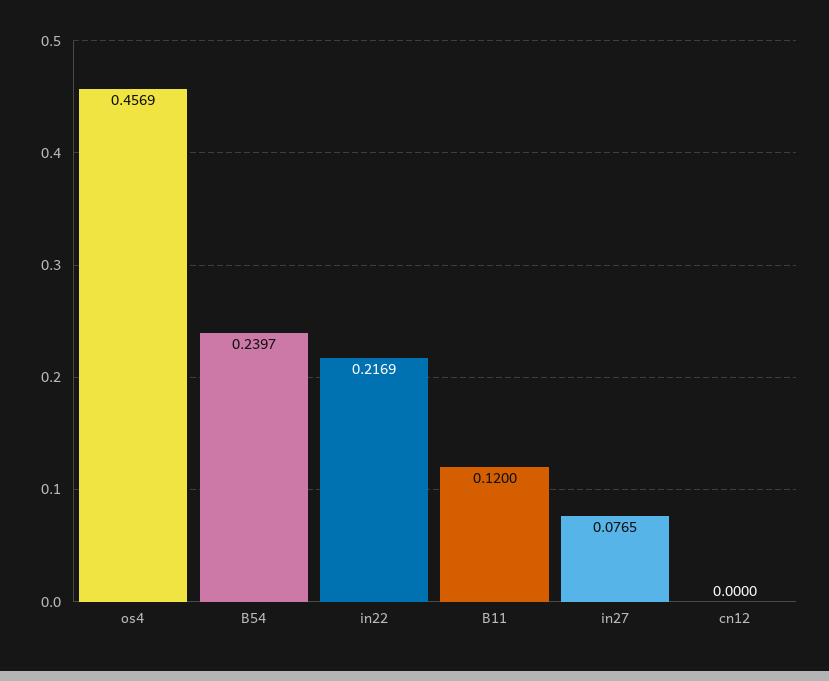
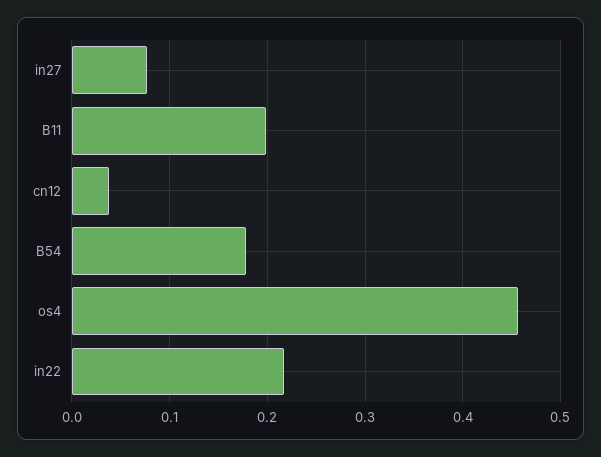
  {
    "os4": 0.4569,
-   "B54": 0.2397,
+   "B54": 0.18,
    "in22": 0.2169,
-   "B11": 0.12,
+   "B11": 0.2,
    "in27": 0.0765,
-   "cn12": 0
+   "cn12": 0.04
  }

